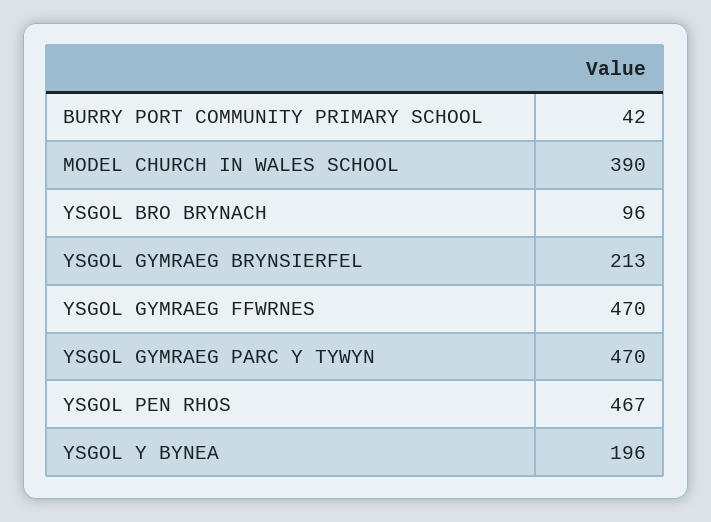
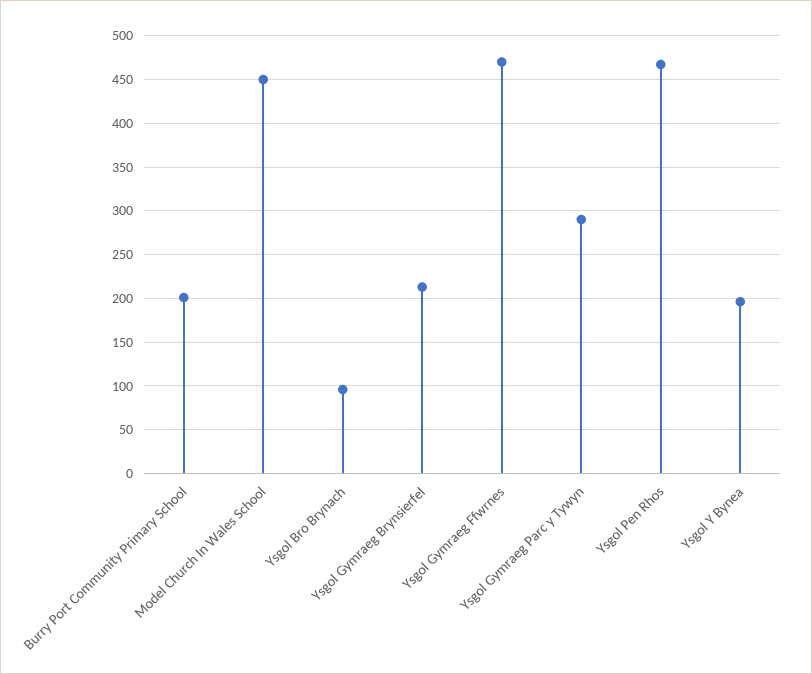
  {
-   "BURRY PORT COMMUNITY PRIMARY SCHOOL": 42,
+   "BURRY PORT COMMUNITY PRIMARY SCHOOL": 200,
-   "MODEL CHURCH IN WALES SCHOOL": 390,
+   "MODEL CHURCH IN WALES SCHOOL": 450,
    "YSGOL BRO BRYNACH": 96,
    "YSGOL GYMRAEG BRYNSIERFEL": 213,
    "YSGOL GYMRAEG FFWRNES": 470,
-   "YSGOL GYMRAEG PARC Y TYWYN": 470,
+   "YSGOL GYMRAEG PARC Y TYWYN": 290,
    "YSGOL PEN RHOS": 467,
    "YSGOL Y BYNEA": 196
  }

